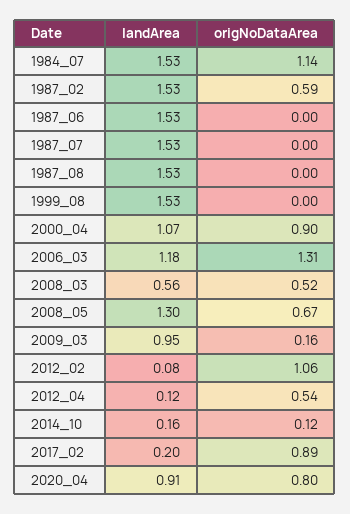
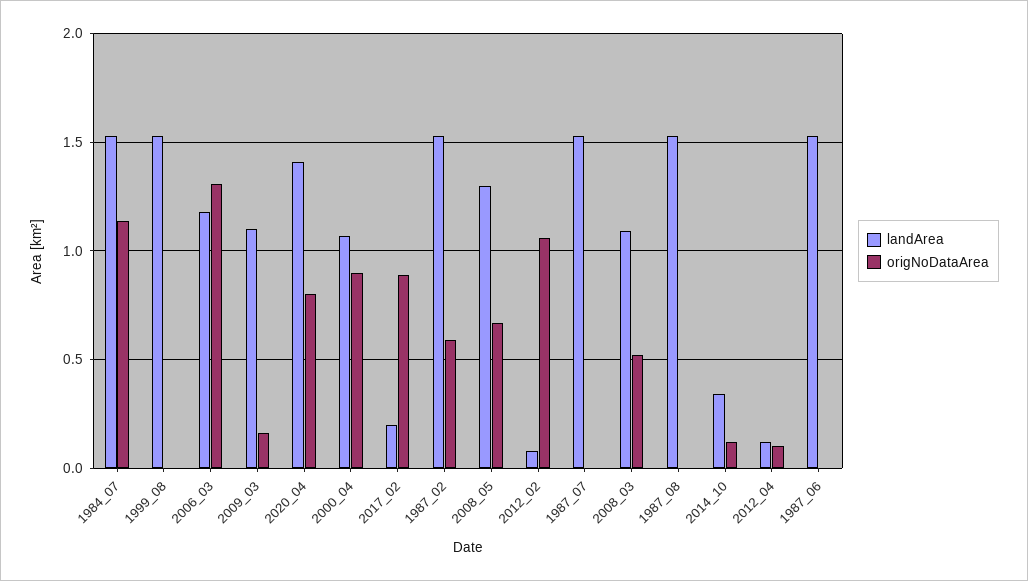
  {
    "landArea": {
      "1984_07": 1.53,
      "1987_02": 1.53,
      "1987_06": 1.53,
      "1987_07": 1.53,
      "1987_08": 1.53,
      "1999_08": 1.53,
      "2000_04": 1.07,
      "2006_03": 1.18,
-     "2008_03": 0.56,
+     "2008_03": 1.1,
      "2008_05": 1.3,
-     "2009_03": 0.95,
+     "2009_03": 1.1,
      "2012_02": 0.08,
      "2012_04": 0.12,
-     "2014_10": 0.16,
+     "2014_10": 0.35,
      "2017_02": 0.2,
-     "2020_04": 0.91
+     "2020_04": 1.4
    },
    "origNoDataArea": {
      "1984_07": 1.14,
      "1987_02": 0.59,
      "1987_06": 0,
      "1987_07": 0,
      "1987_08": 0,
      "1999_08": 0,
      "2000_04": 0.9,
      "2006_03": 1.31,
      "2008_03": 0.52,
      "2008_05": 0.67,
      "2009_03": 0.16,
      "2012_02": 1.06,
-     "2012_04": 0.54,
+     "2012_04": 0.1,
      "2014_10": 0.12,
      "2017_02": 0.89,
      "2020_04": 0.8
    }
  }

